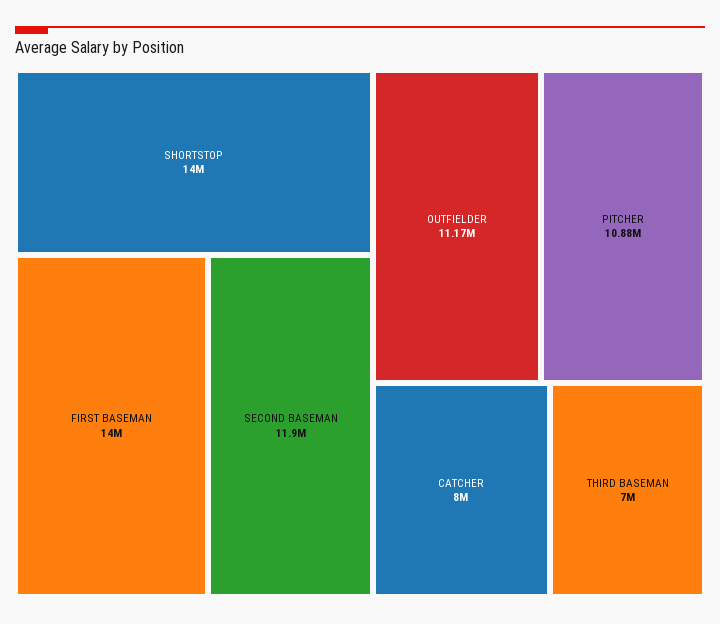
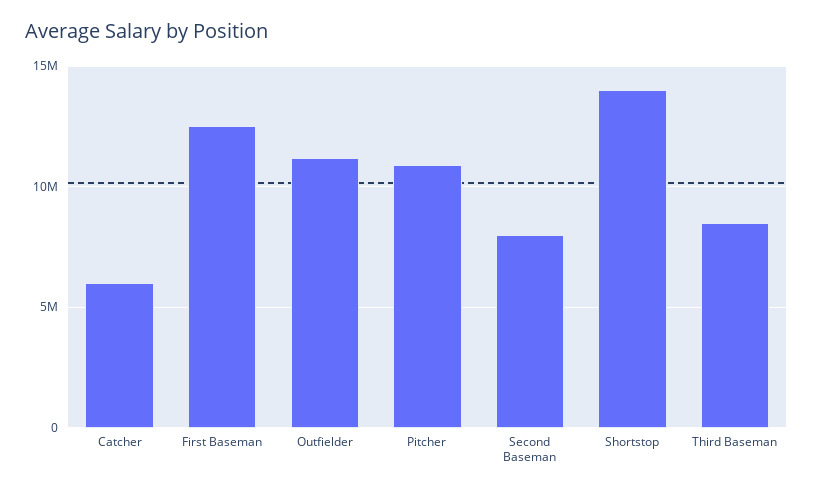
  {
    "SHORTSTOP": 14000000,
-   "FIRST BASEMAN": 14000000,
+   "FIRST BASEMAN": 12500000,
-   "SECOND BASEMAN": 11900000,
+   "SECOND BASEMAN": 8000000,
    "OUTFIELDER": 11170000,
    "PITCHER": 10880000,
-   "CATCHER": 8000000,
+   "CATCHER": 6000000,
-   "THIRD BASEMAN": 7000000
+   "THIRD BASEMAN": 8500000
  }

